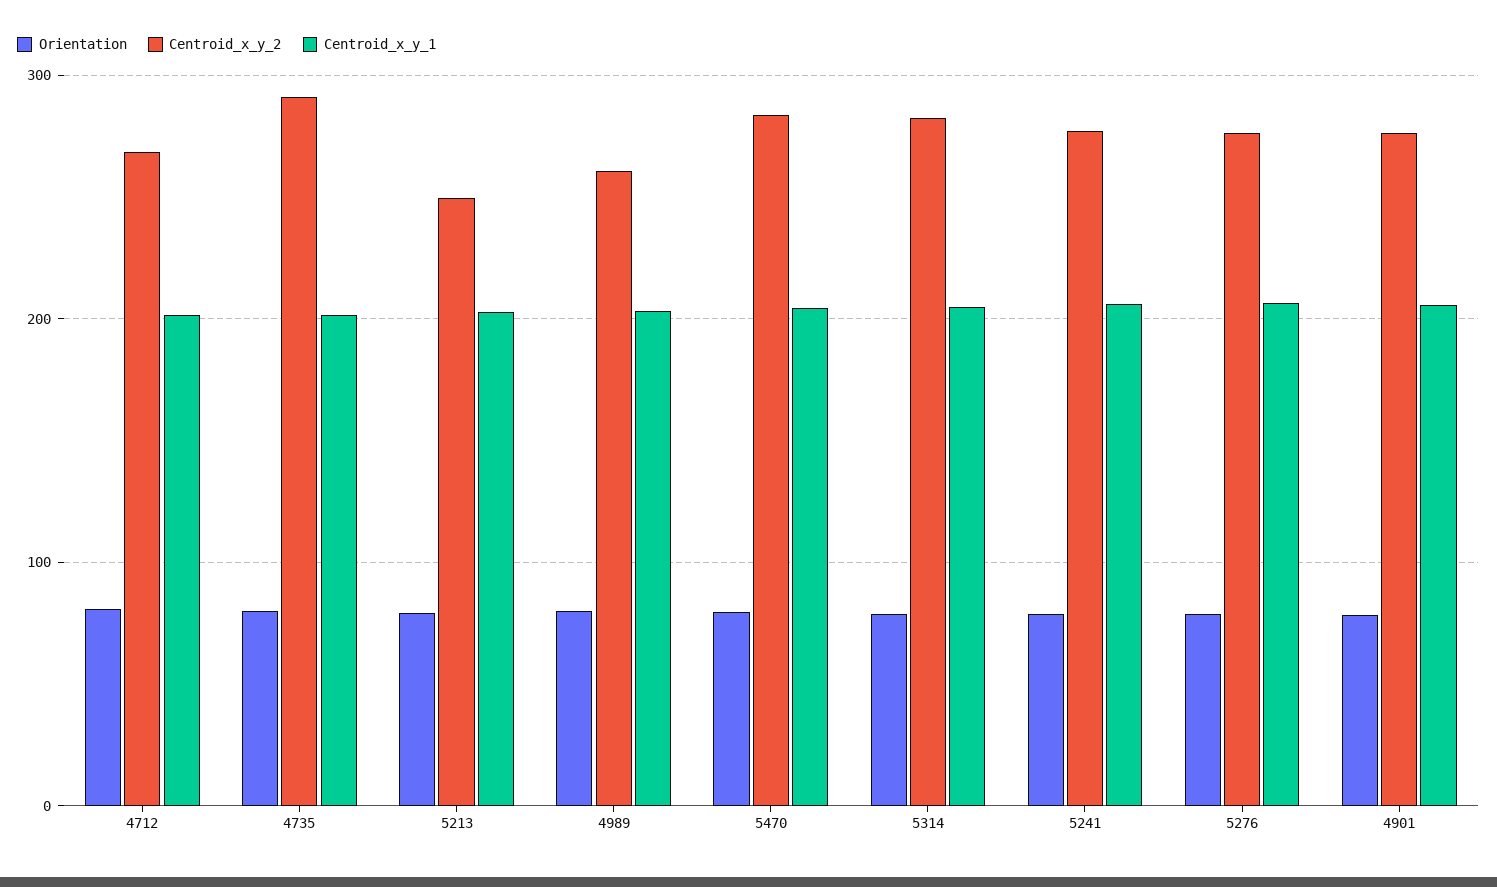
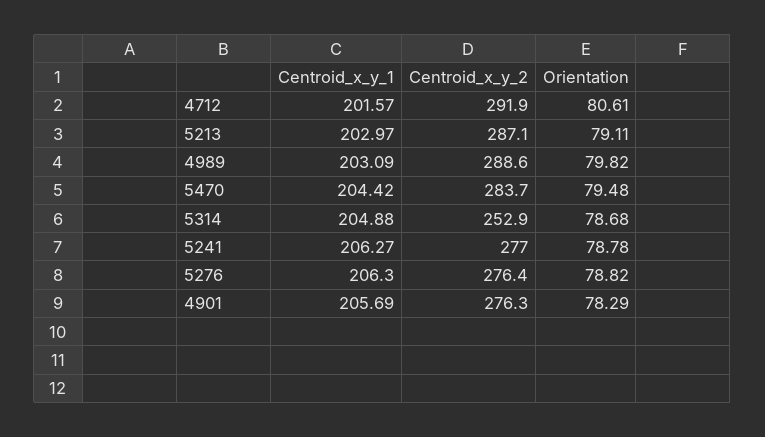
  {
    "Orientation": {
      "4712": 80.61,
-     "4735": 80,
      "5213": 79.11,
      "4989": 79.82,
      "5470": 79.48,
      "5314": 78.68,
      "5241": 78.78,
      "5276": 78.82,
      "4901": 78.29
    },
    "Centroid_x_y_2": {
-     "4712": 270,
+     "4712": 291.9,
-     "4735": 290,
-     "5213": 250,
+     "5213": 287.1,
-     "4989": 260,
+     "4989": 288.6,
      "5470": 283.7,
-     "5314": 280,
+     "5314": 252.9,
      "5241": 277,
      "5276": 276.4,
      "4901": 276.3
    },
    "Centroid_x_y_1": {
      "4712": 201.57,
-     "4735": 200,
      "5213": 202.97,
      "4989": 203.09,
      "5470": 204.42,
      "5314": 204.88,
      "5241": 206.27,
      "5276": 206.3,
      "4901": 205.69
    }
  }

